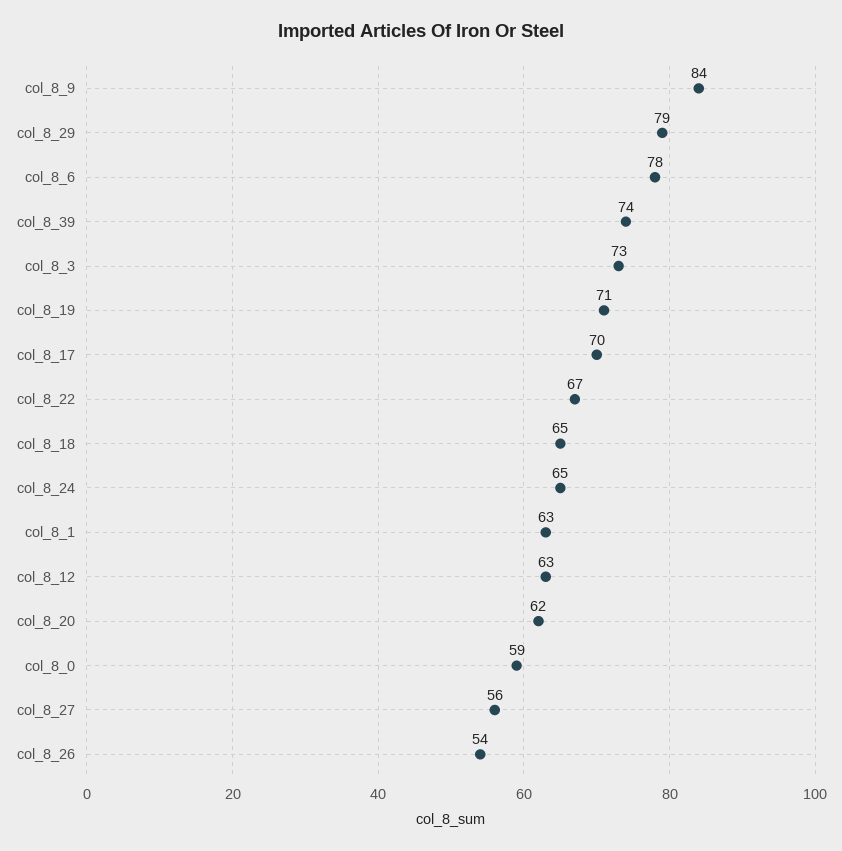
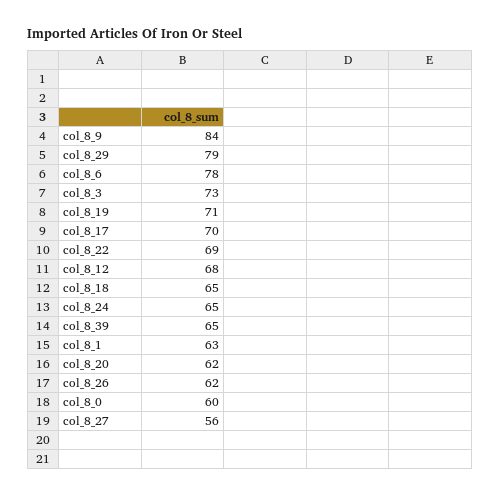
  {
    "col_8_9": 84,
    "col_8_29": 79,
    "col_8_6": 78,
-   "col_8_39": 74,
+   "col_8_39": 65,
    "col_8_3": 73,
    "col_8_19": 71,
    "col_8_17": 70,
-   "col_8_22": 67,
+   "col_8_22": 69,
    "col_8_18": 65,
    "col_8_24": 65,
    "col_8_1": 63,
-   "col_8_12": 63,
+   "col_8_12": 68,
    "col_8_20": 62,
-   "col_8_0": 59,
+   "col_8_0": 60,
    "col_8_27": 56,
-   "col_8_26": 54
+   "col_8_26": 62
  }

